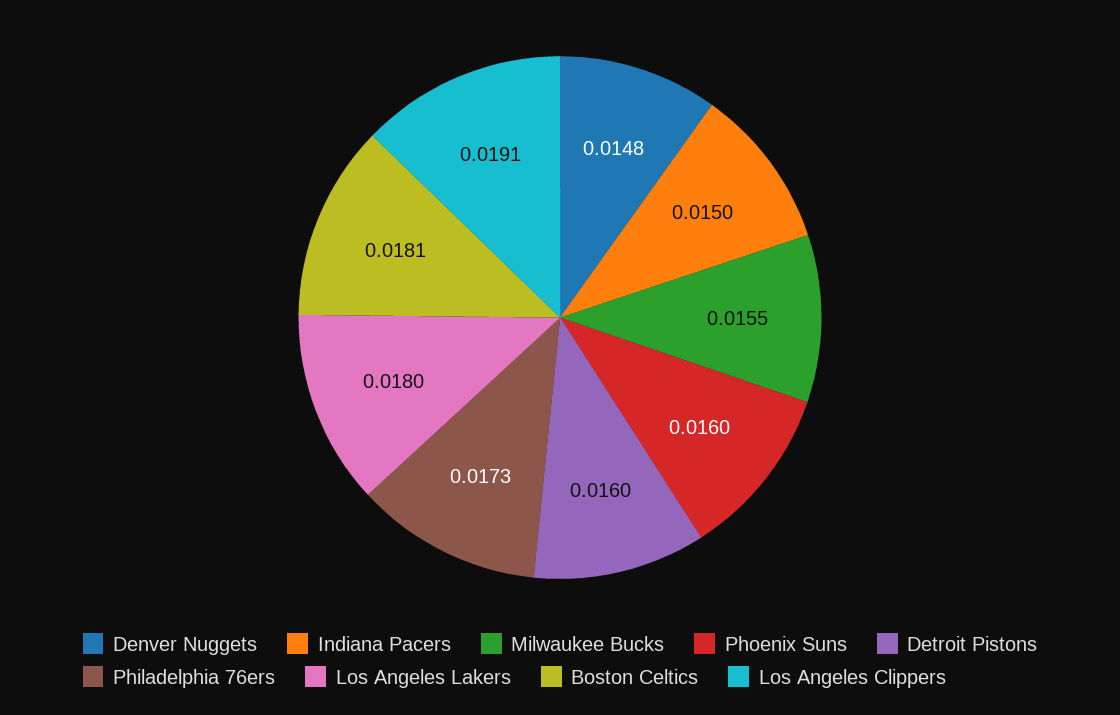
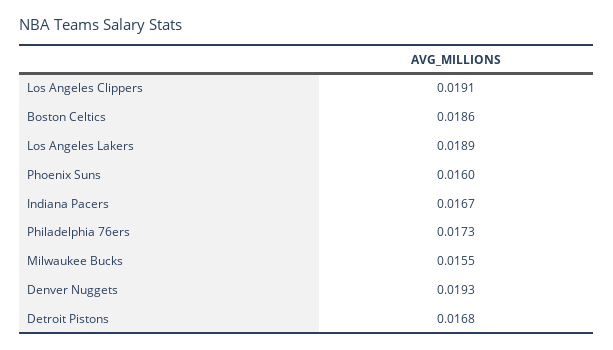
  {
-   "Denver Nuggets": 0.0148,
+   "Denver Nuggets": 0.0193,
-   "Indiana Pacers": 0.015,
+   "Indiana Pacers": 0.0167,
    "Milwaukee Bucks": 0.0155,
    "Phoenix Suns": 0.016,
-   "Detroit Pistons": 0.016,
+   "Detroit Pistons": 0.0168,
    "Philadelphia 76ers": 0.0173,
-   "Los Angeles Lakers": 0.018,
+   "Los Angeles Lakers": 0.0189,
-   "Boston Celtics": 0.0181,
+   "Boston Celtics": 0.0186,
    "Los Angeles Clippers": 0.0191
  }

